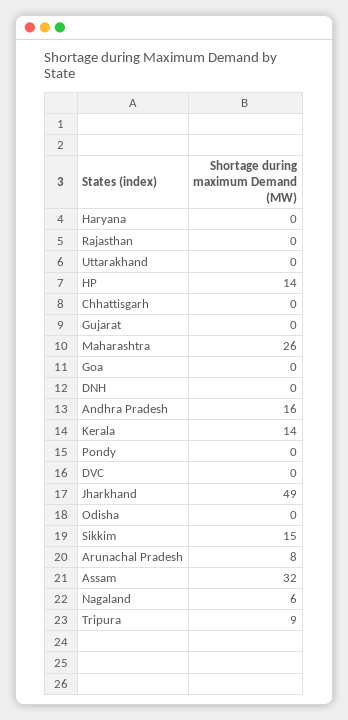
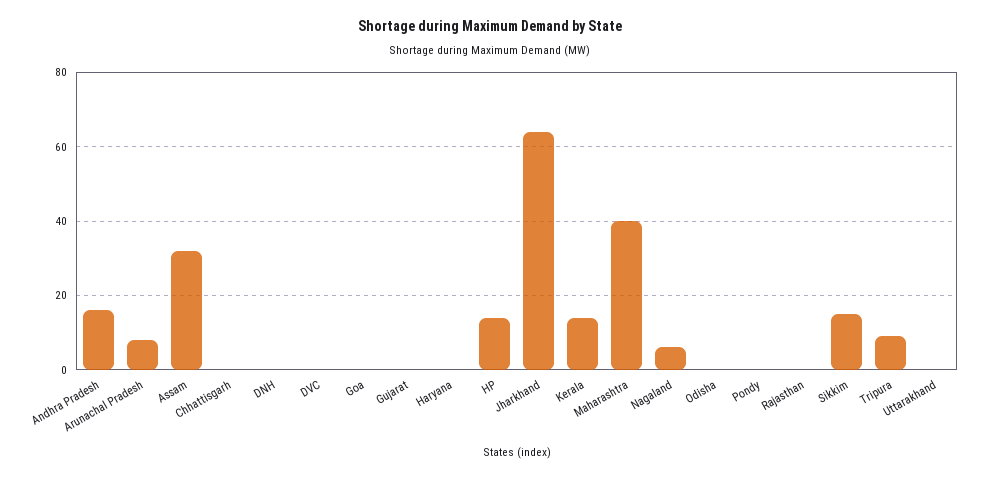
  {
    "Haryana": 0,
    "Rajasthan": 0,
    "Uttarakhand": 0,
    "HP": 14,
    "Chhattisgarh": 0,
    "Gujarat": 0,
-   "Maharashtra": 26,
+   "Maharashtra": 40,
    "Goa": 0,
    "DNH": 0,
    "Andhra Pradesh": 16,
    "Kerala": 14,
    "Pondy": 0,
    "DVC": 0,
-   "Jharkhand": 49,
+   "Jharkhand": 65,
    "Odisha": 0,
    "Sikkim": 15,
    "Arunachal Pradesh": 8,
    "Assam": 32,
    "Nagaland": 6,
    "Tripura": 9
  }

